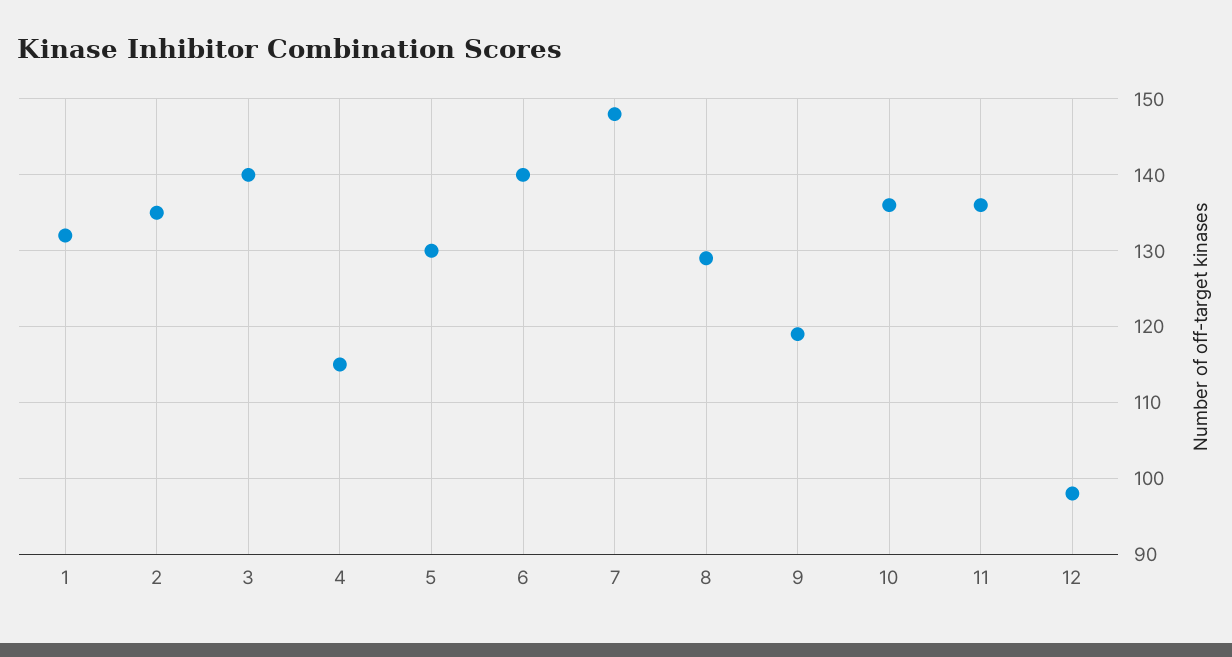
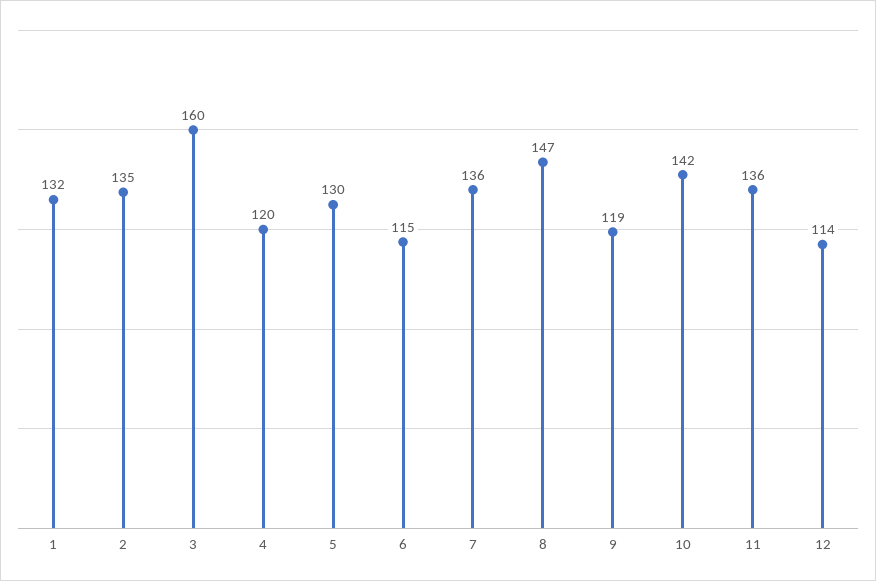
  {
    "1": 132,
    "2": 135,
-   "3": 140,
+   "3": 160,
-   "4": 115,
+   "4": 120,
    "5": 130,
-   "6": 140,
+   "6": 115,
-   "7": 148,
+   "7": 136,
-   "8": 129,
+   "8": 147,
    "9": 119,
-   "10": 136,
+   "10": 142,
    "11": 136,
-   "12": 98
+   "12": 114
  }

